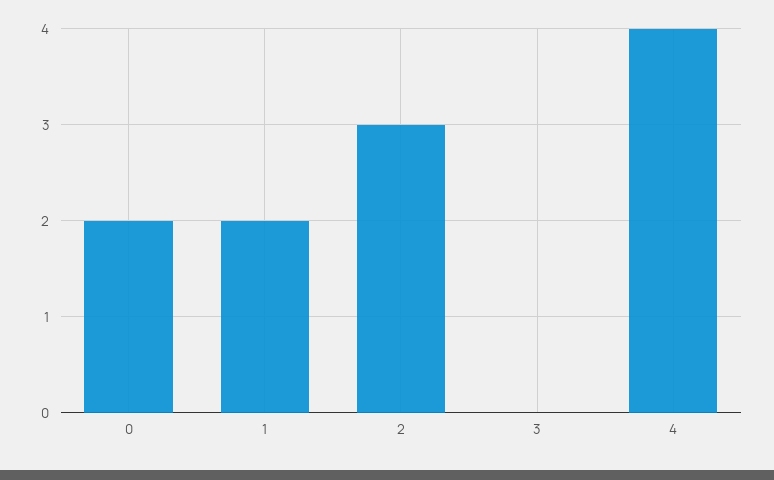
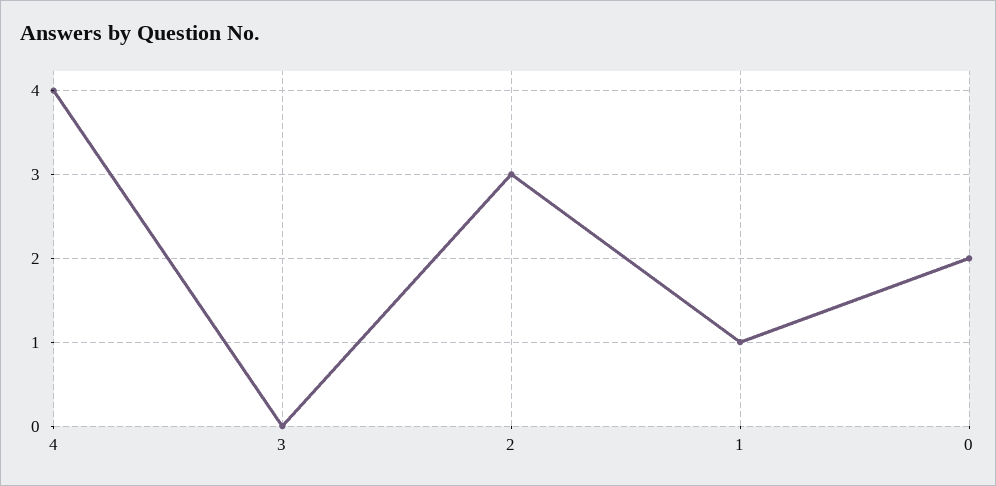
  {
    "0": 2,
-   "1": 2,
+   "1": 1,
    "2": 3,
    "3": 0,
    "4": 4
  }

